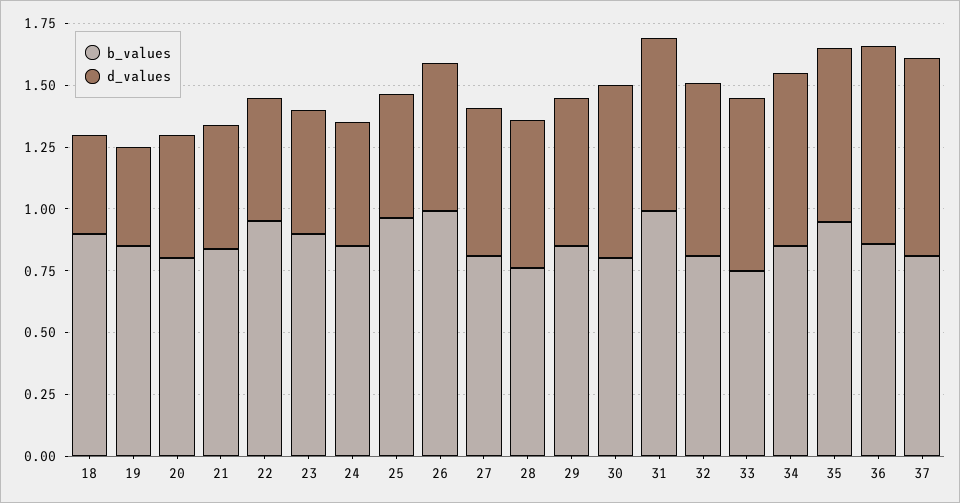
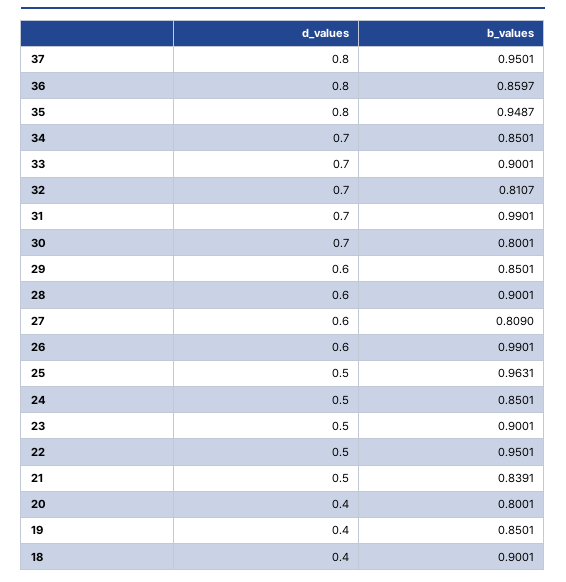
  {
    "b_values": {
      "18": 0.9001,
      "19": 0.8501,
      "20": 0.8001,
      "21": 0.8391,
      "22": 0.9501,
      "23": 0.9001,
      "24": 0.8501,
      "25": 0.9631,
      "26": 0.9901,
      "27": 0.809,
-     "28": 0.75,
+     "28": 0.9001,
      "29": 0.8501,
      "30": 0.8001,
      "31": 0.9901,
      "32": 0.8107,
-     "33": 0.75,
+     "33": 0.9001,
      "34": 0.8501,
      "35": 0.9487,
      "36": 0.8597,
-     "37": 0.8
+     "37": 0.9501
    },
    "d_values": {
      "18": 0.4,
      "19": 0.4,
-     "20": 0.5,
+     "20": 0.4,
      "21": 0.5,
      "22": 0.5,
      "23": 0.5,
      "24": 0.5,
      "25": 0.5,
      "26": 0.6,
      "27": 0.6,
      "28": 0.6,
      "29": 0.6,
      "30": 0.7,
      "31": 0.7,
      "32": 0.7,
      "33": 0.7,
      "34": 0.7,
-     "35": 0.7,
+     "35": 0.8,
      "36": 0.8,
      "37": 0.8
    }
  }

